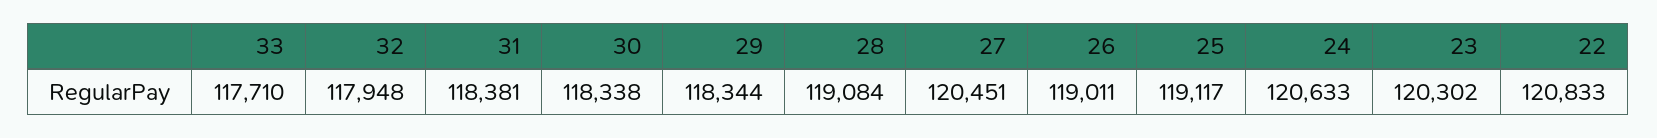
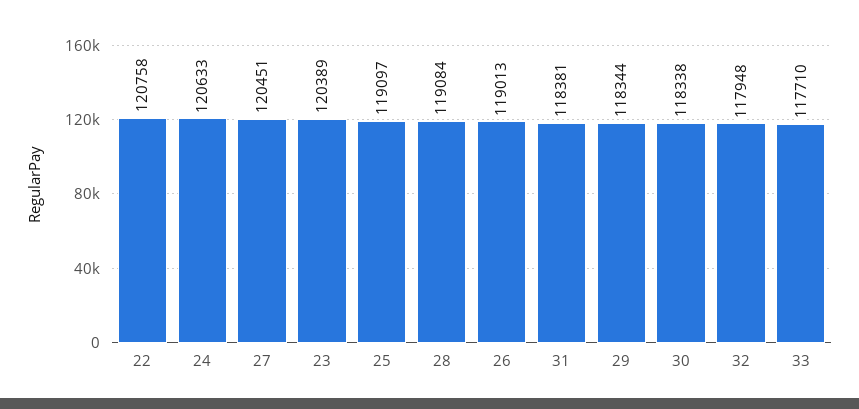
  {
    "33": 117710,
    "32": 117948,
    "31": 118381,
    "30": 118338,
    "29": 118344,
    "28": 119084,
    "27": 120451,
-   "26": 119011,
+   "26": 119013,
-   "25": 119117,
+   "25": 119097,
    "24": 120633,
-   "23": 120302,
+   "23": 120389,
-   "22": 120833
+   "22": 120758
  }

